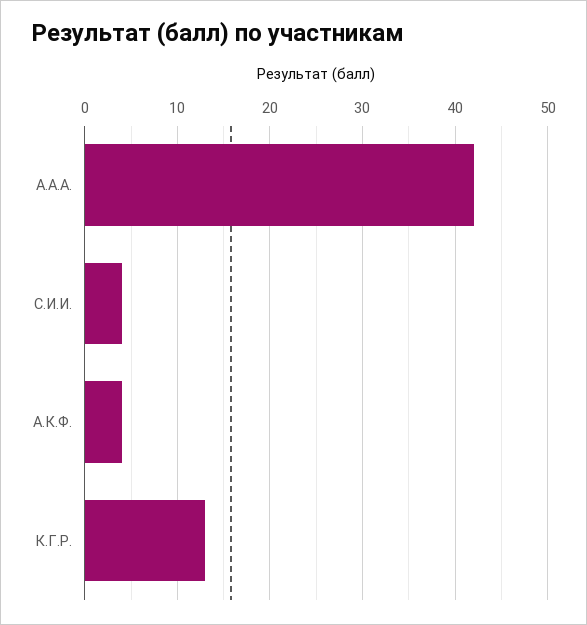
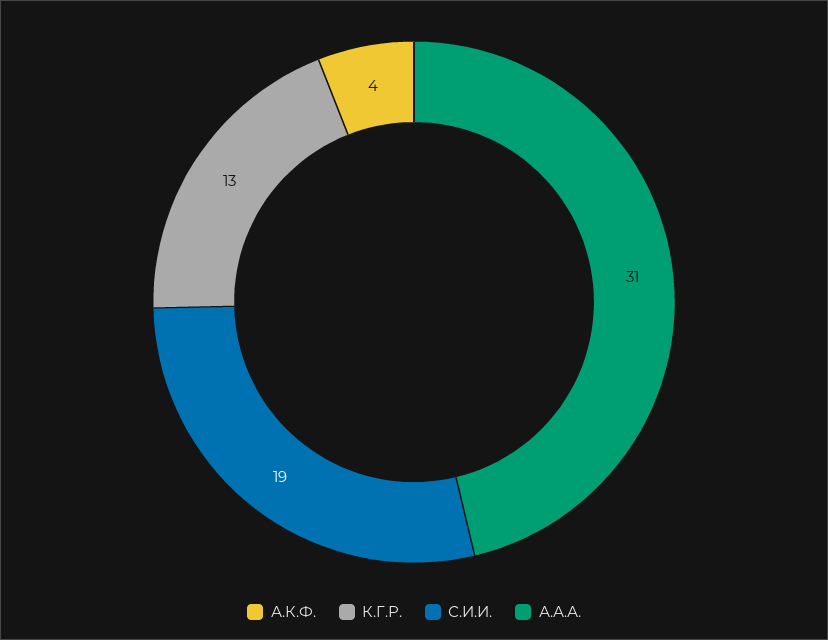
  {
-   "А.А.А.": 42,
+   "А.А.А.": 31,
-   "С.И.И.": 4,
+   "С.И.И.": 19,
    "А.К.Ф.": 4,
    "К.Г.Р.": 13
  }

